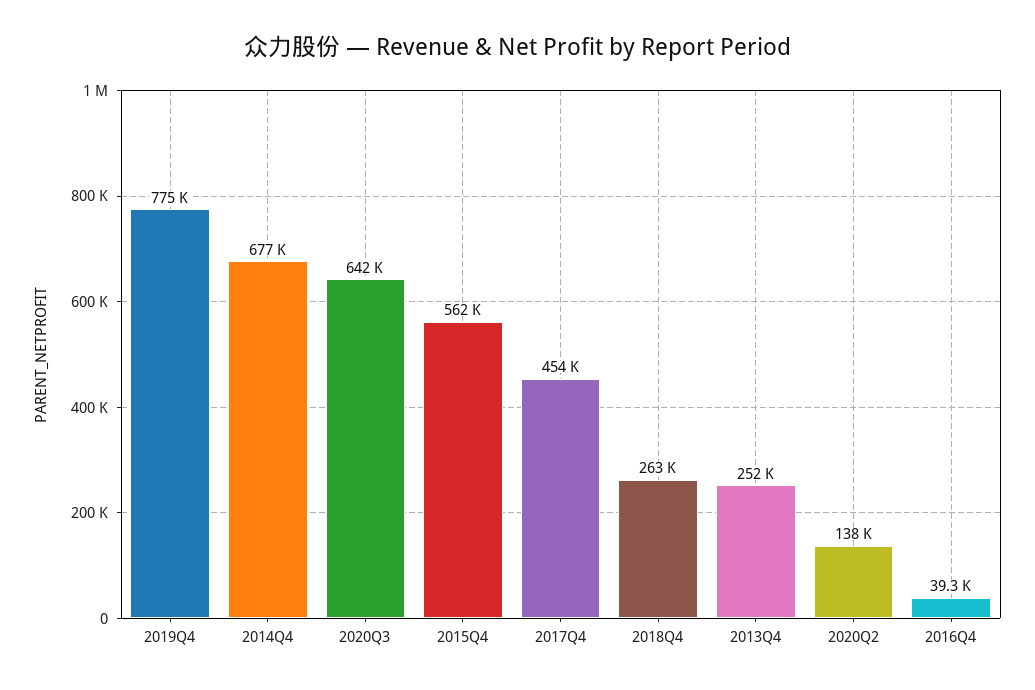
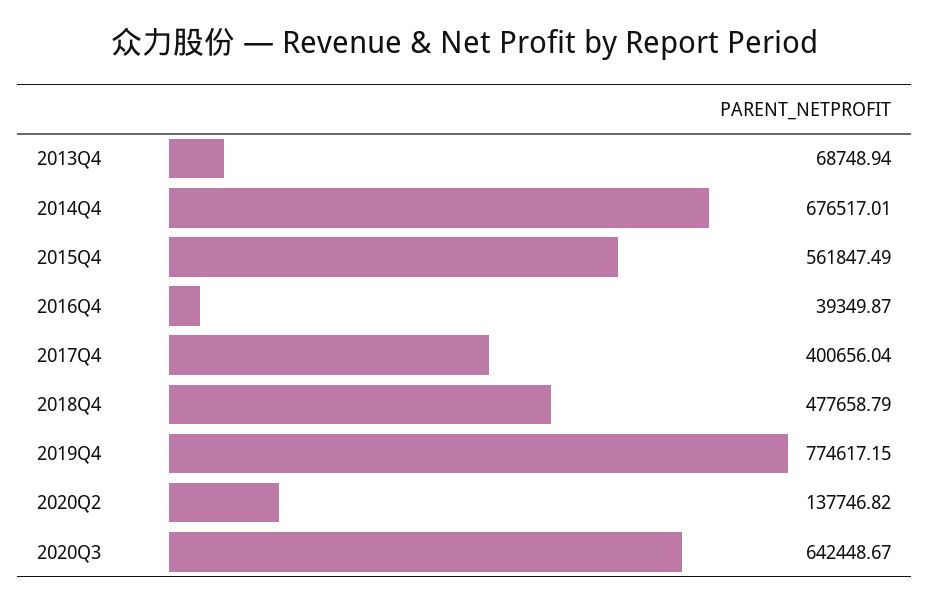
  {
    "2019Q4": 774617.15,
    "2014Q4": 676517.01,
    "2020Q3": 642448.67,
    "2015Q4": 561847.49,
-   "2017Q4": 454000,
+   "2017Q4": 400656.04,
-   "2018Q4": 263000,
+   "2018Q4": 477658.79,
-   "2013Q4": 252000,
+   "2013Q4": 68748.94,
    "2020Q2": 137746.82,
    "2016Q4": 39349.87
  }

